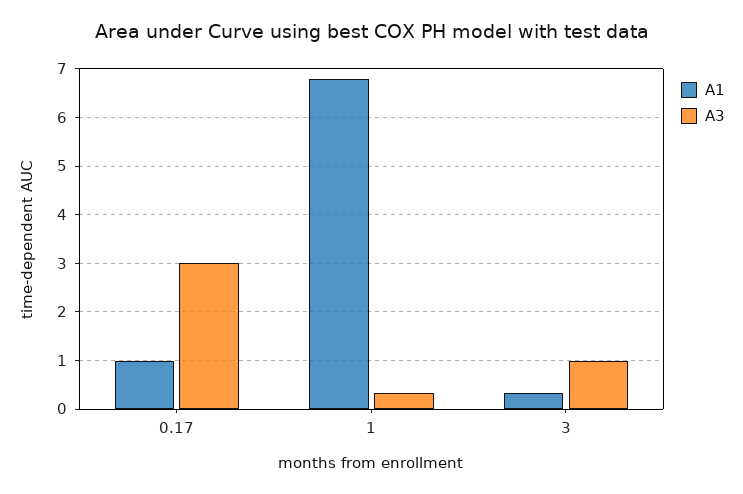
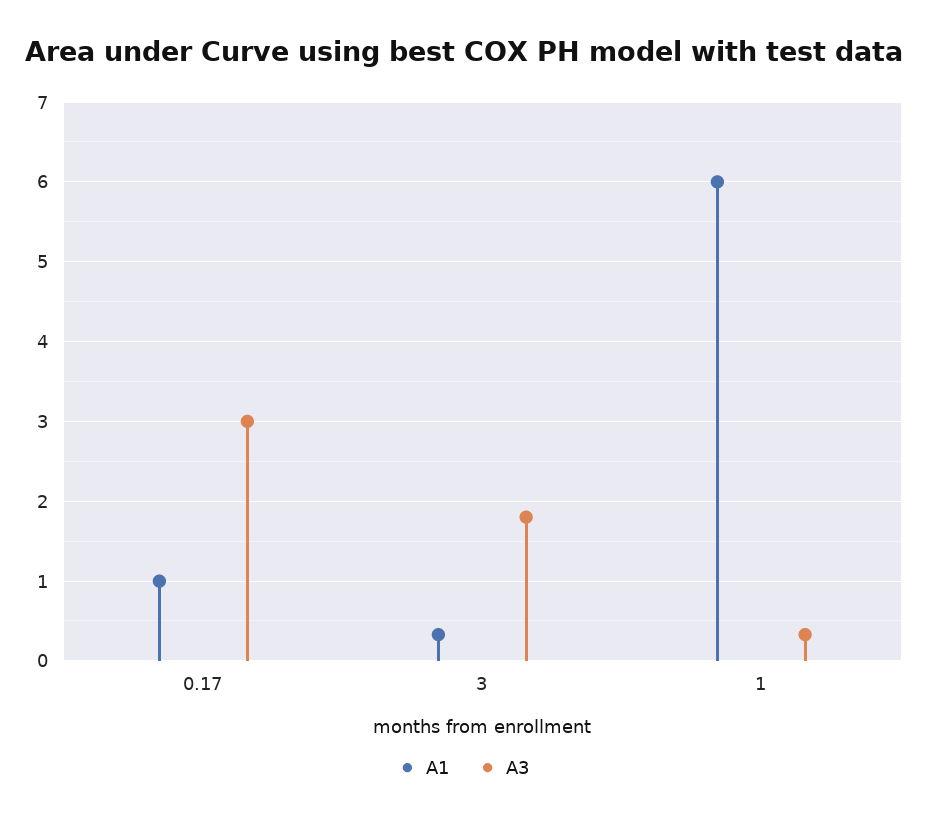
  {
    "A1": {
      "0.17": 1,
-     "1": 6.8,
+     "1": 6,
      "3": 0.3
    },
    "A3": {
      "0.17": 3,
      "1": 0.3,
-     "3": 1
+     "3": 1.8
    }
  }

